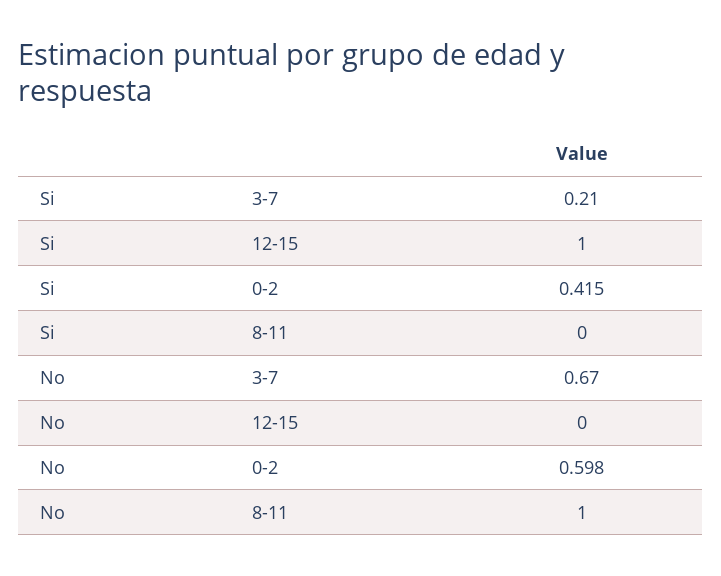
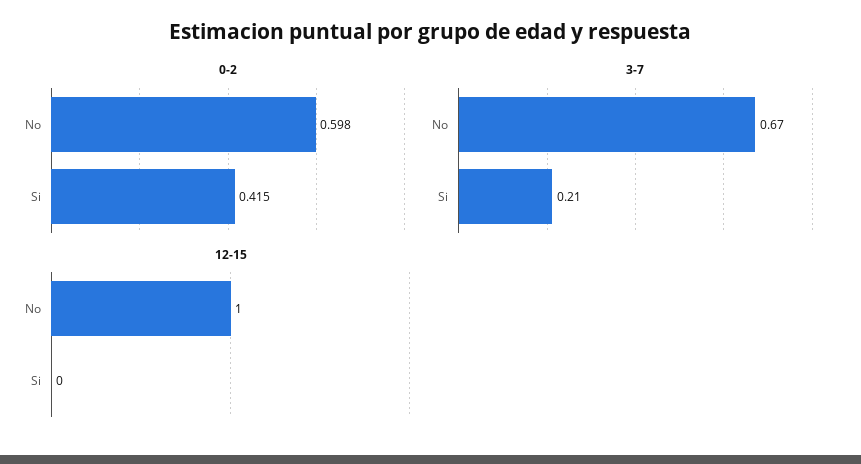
  {
    "3-7": {
      "Si": 0.21,
      "No": 0.67
    },
    "12-15": {
-     "Si": 1,
+     "Si": 0,
-     "No": 0
+     "No": 1
    },
    "0-2": {
      "Si": 0.415,
      "No": 0.598
-   },
+   }
-   "8-11": {
-     "Si": 0,
-     "No": 1
-   }
  }

